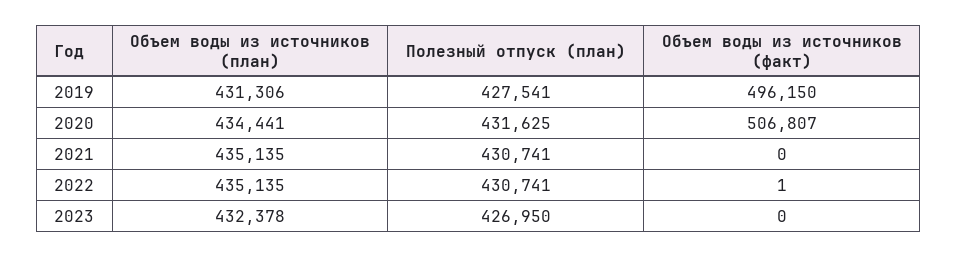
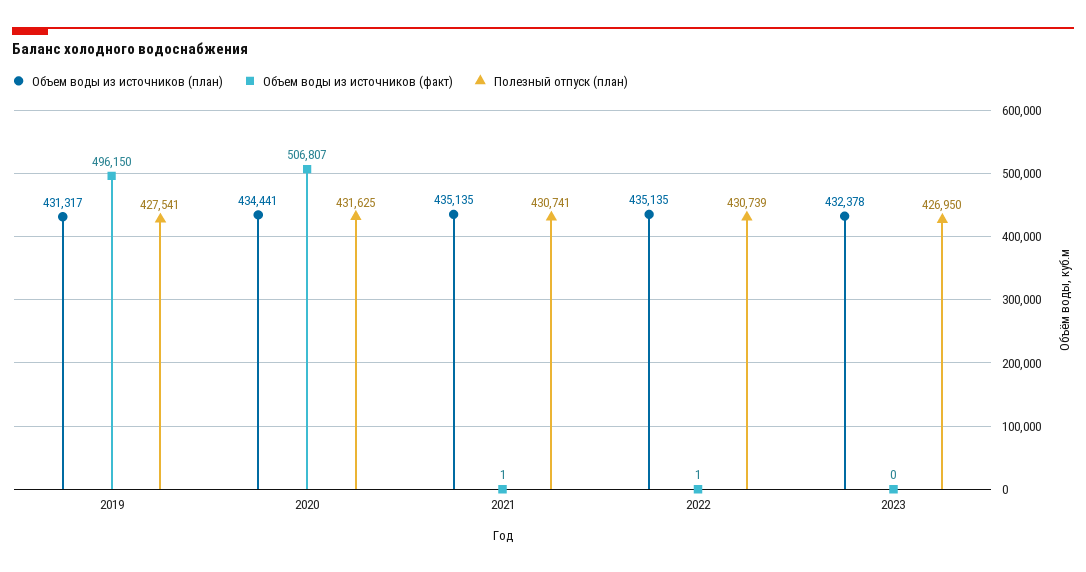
  {
    "Объем воды из источников (план)": {
-     "2019": 431306,
+     "2019": 431317,
      "2020": 434441,
      "2021": 435135,
      "2022": 435135,
      "2023": 432378
    },
    "Полезный отпуск (план)": {
      "2019": 427541,
      "2020": 431625,
      "2021": 430741,
-     "2022": 430741,
+     "2022": 430739,
      "2023": 426950
    },
    "Объем воды из источников (факт)": {
      "2019": 496150,
      "2020": 506807,
-     "2021": 0,
+     "2021": 1,
      "2022": 1,
      "2023": 0
    }
  }

